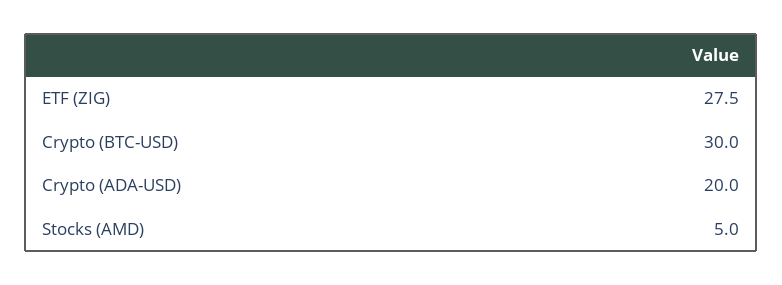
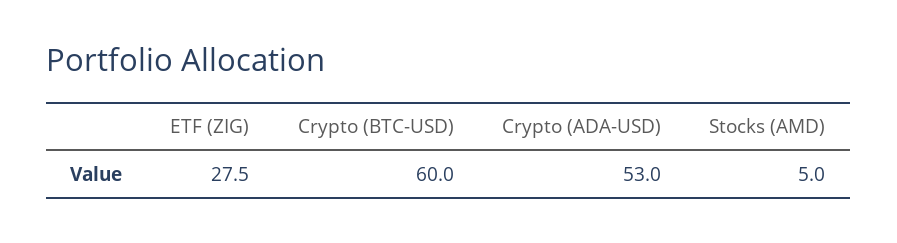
  {
    "ETF (ZIG)": 27.5,
-   "Crypto (BTC-USD)": 30,
+   "Crypto (BTC-USD)": 60,
-   "Crypto (ADA-USD)": 20,
+   "Crypto (ADA-USD)": 53,
    "Stocks (AMD)": 5
  }

